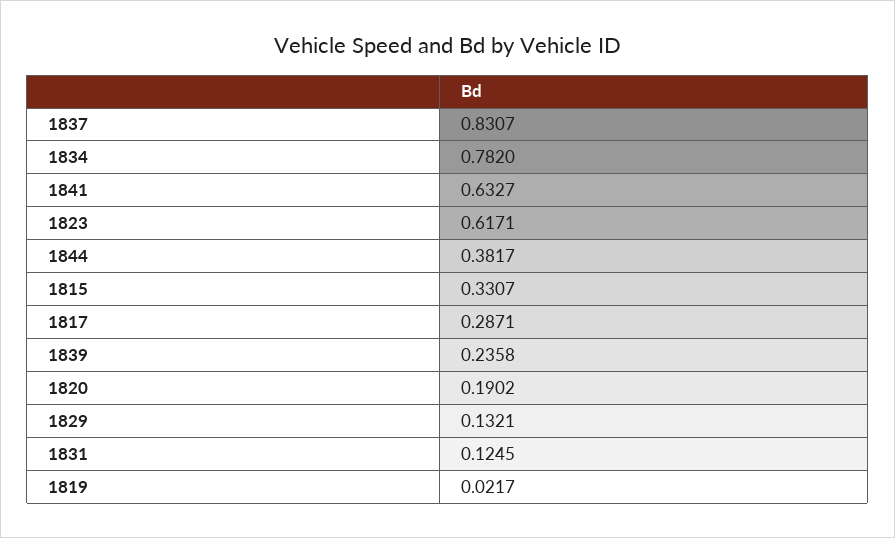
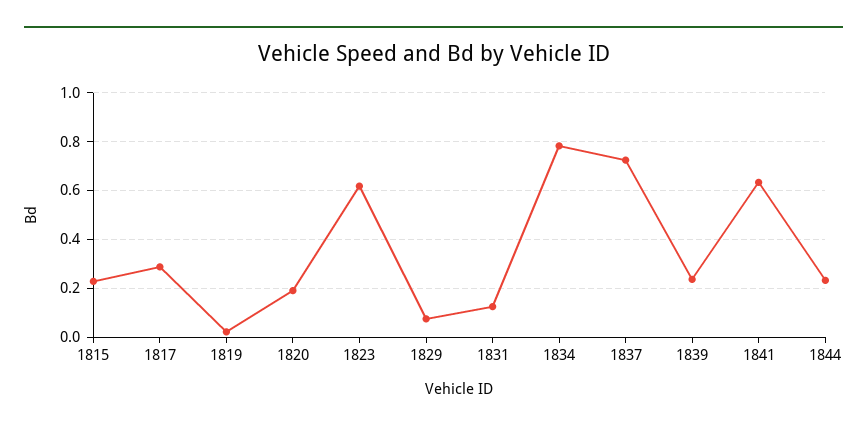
  {
-   "1837": 0.8307,
+   "1837": 0.725,
    "1834": 0.782,
    "1841": 0.6327,
    "1823": 0.6171,
-   "1844": 0.3817,
+   "1844": 0.225,
-   "1815": 0.3307,
+   "1815": 0.225,
    "1817": 0.2871,
    "1839": 0.2358,
    "1820": 0.1902,
-   "1829": 0.1321,
+   "1829": 0.075,
    "1831": 0.1245,
    "1819": 0.0217
  }

